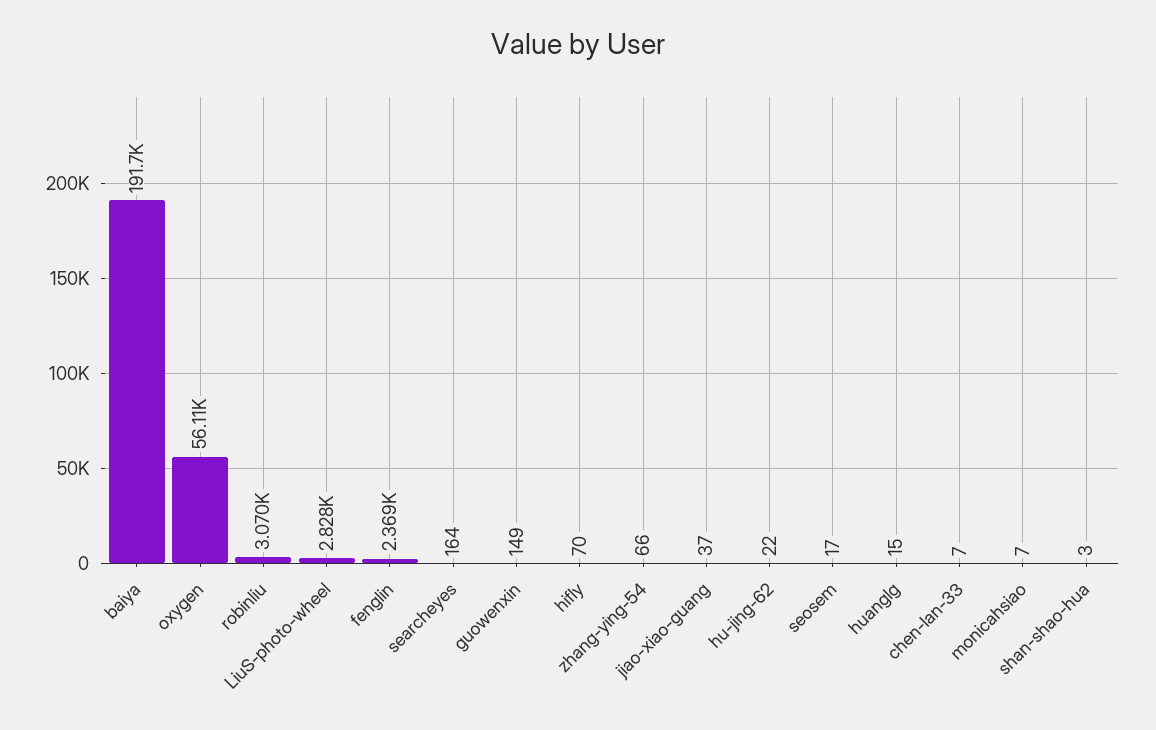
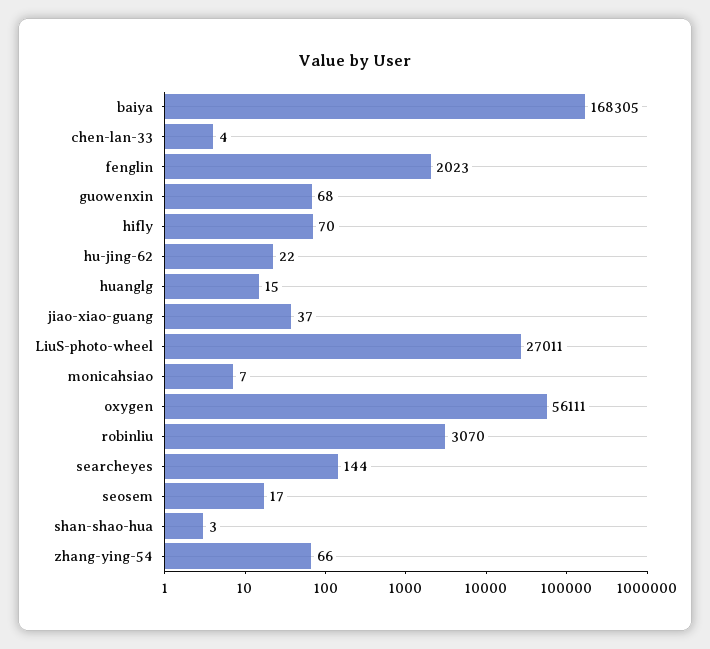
  {
-   "baiya": 191700,
+   "baiya": 168305,
    "oxygen": 56111,
    "robinliu": 3070,
-   "LiuS-photo-wheel": 2828,
+   "LiuS-photo-wheel": 27011,
-   "fenglin": 2369,
+   "fenglin": 2023,
-   "searcheyes": 164,
+   "searcheyes": 144,
-   "guowenxin": 149,
+   "guowenxin": 68,
    "hifly": 70,
    "zhang-ying-54": 66,
    "jiao-xiao-guang": 37,
    "hu-jing-62": 22,
    "seosem": 17,
    "huanglg": 15,
-   "chen-lan-33": 7,
+   "chen-lan-33": 4,
    "monicahsiao": 7,
    "shan-shao-hua": 3
  }

